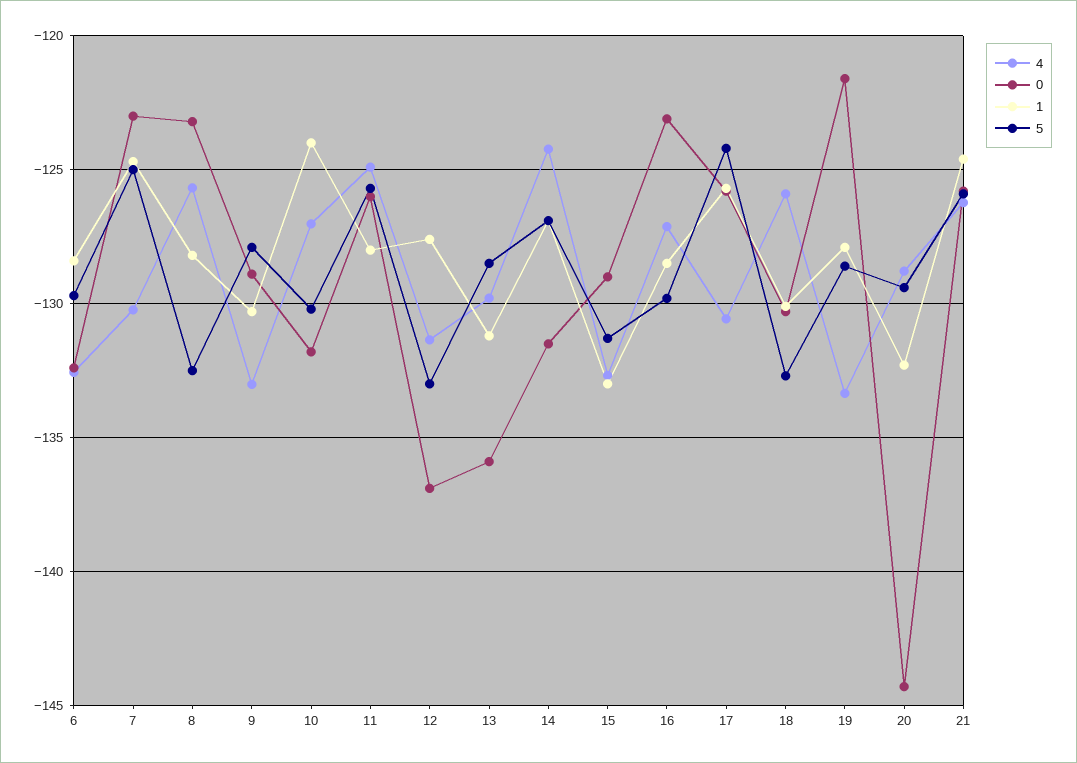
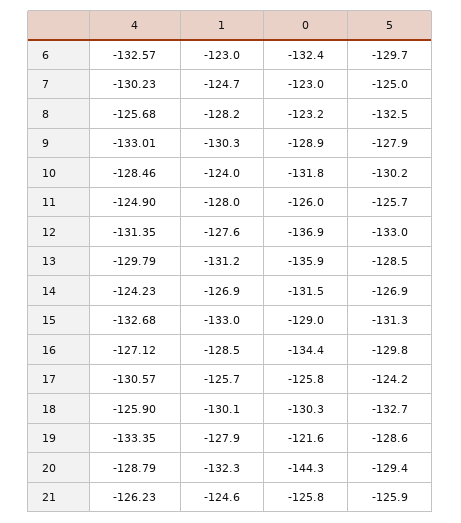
  {
    "4": {
      "6": -132.57,
      "7": -130.23,
      "8": -125.68,
      "9": -133.01,
-     "10": -127,
+     "10": -128.46,
      "11": -124.9,
      "12": -131.35,
      "13": -129.79,
      "14": -124.23,
      "15": -132.68,
      "16": -127.12,
      "17": -130.57,
      "18": -125.9,
      "19": -133.35,
      "20": -128.79,
      "21": -126.23
    },
    "0": {
      "6": -132.4,
      "7": -123,
      "8": -123.2,
      "9": -128.9,
      "10": -131.8,
      "11": -126,
      "12": -136.9,
      "13": -135.9,
      "14": -131.5,
      "15": -129,
-     "16": -123,
+     "16": -134.4,
      "17": -125.8,
      "18": -130.3,
      "19": -121.6,
      "20": -144.3,
      "21": -125.8
    },
    "1": {
-     "6": -128.5,
+     "6": -123,
      "7": -124.7,
      "8": -128.2,
      "9": -130.3,
      "10": -124,
      "11": -128,
      "12": -127.6,
      "13": -131.2,
      "14": -126.9,
      "15": -133,
      "16": -128.5,
      "17": -125.7,
      "18": -130.1,
      "19": -127.9,
      "20": -132.3,
      "21": -124.6
    },
    "5": {
      "6": -129.7,
      "7": -125,
      "8": -132.5,
      "9": -127.9,
      "10": -130.2,
      "11": -125.7,
      "12": -133,
      "13": -128.5,
      "14": -126.9,
      "15": -131.3,
      "16": -129.8,
      "17": -124.2,
      "18": -132.7,
      "19": -128.6,
      "20": -129.4,
      "21": -125.9
    }
  }

